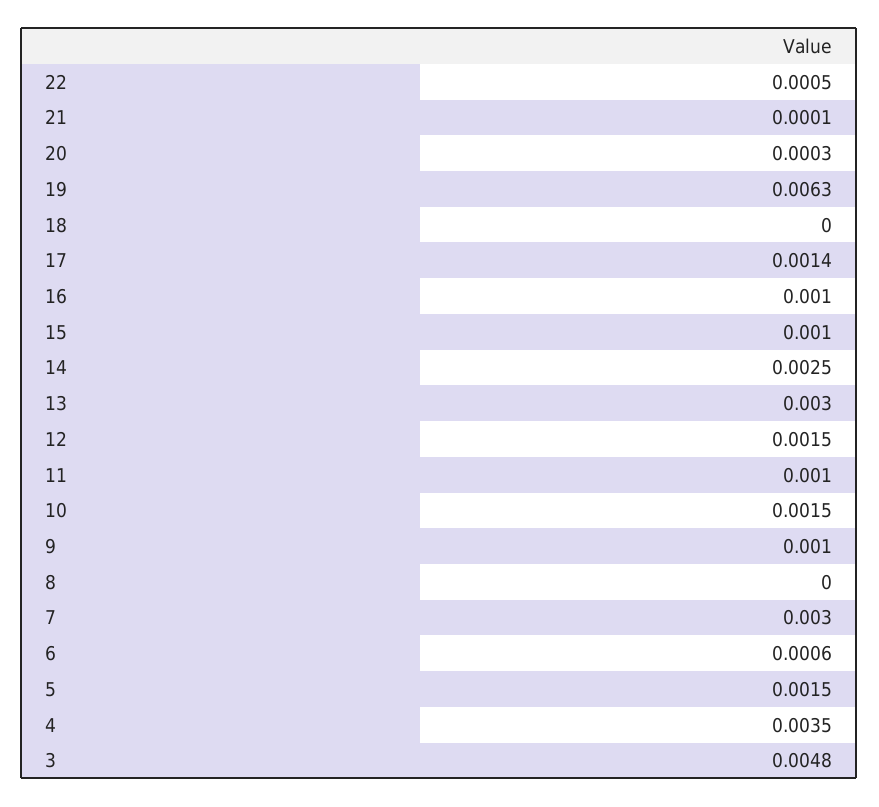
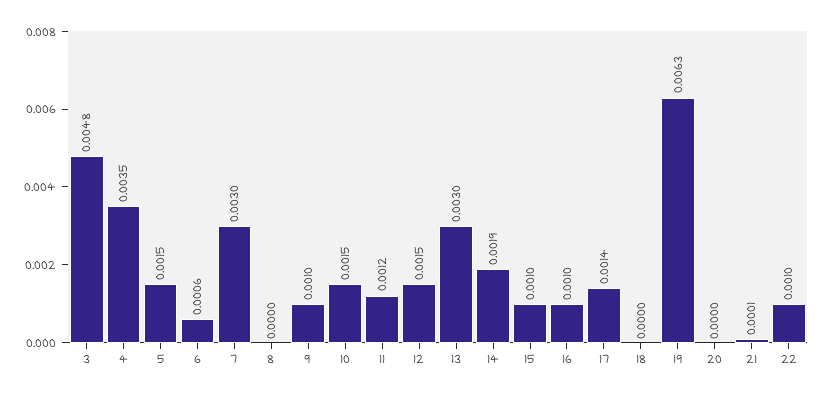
  {
-   "22": 0.0005,
+   "22": 0.001,
    "21": 0.0001,
-   "20": 0.0003,
+   "20": 0,
    "19": 0.0063,
    "18": 0,
    "17": 0.0014,
    "16": 0.001,
    "15": 0.001,
-   "14": 0.0025,
+   "14": 0.0019,
    "13": 0.003,
    "12": 0.0015,
-   "11": 0.001,
+   "11": 0.0012,
    "10": 0.0015,
    "9": 0.001,
    "8": 0,
    "7": 0.003,
    "6": 0.0006,
    "5": 0.0015,
    "4": 0.0035,
    "3": 0.0048
  }

